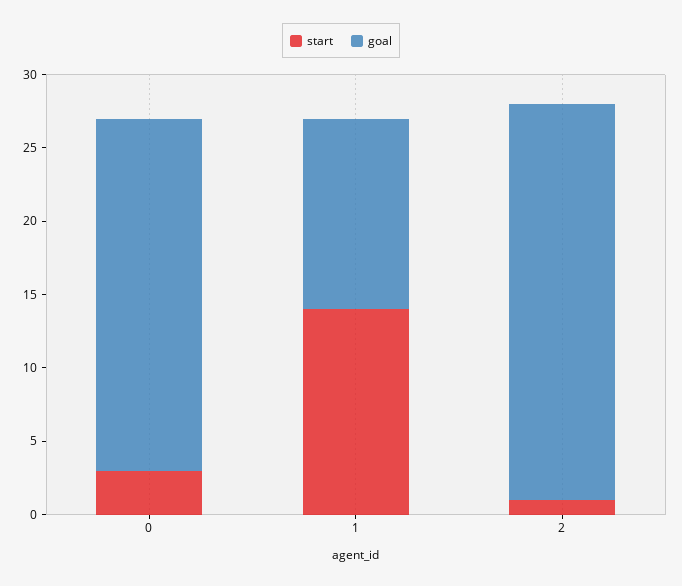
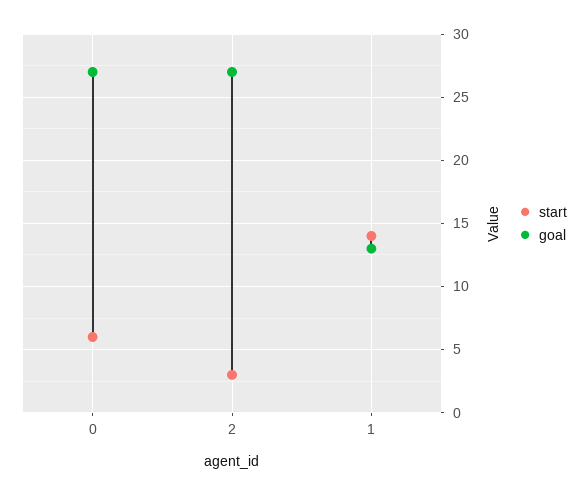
  {
    "start": {
-     "0": 3,
+     "0": 6,
      "1": 14,
-     "2": 1
+     "2": 3
    },
    "goal": {
-     "0": 24,
+     "0": 27,
      "1": 13,
      "2": 27
    }
  }

